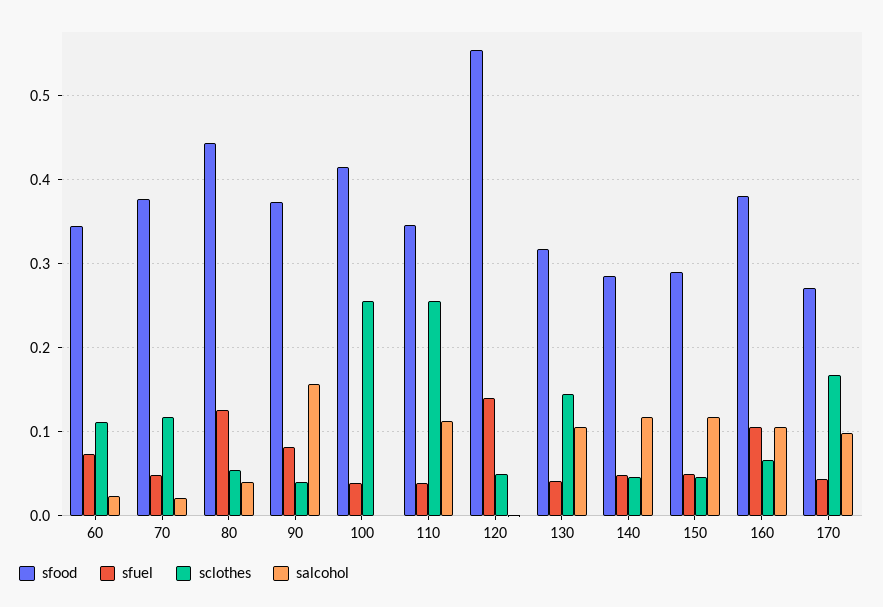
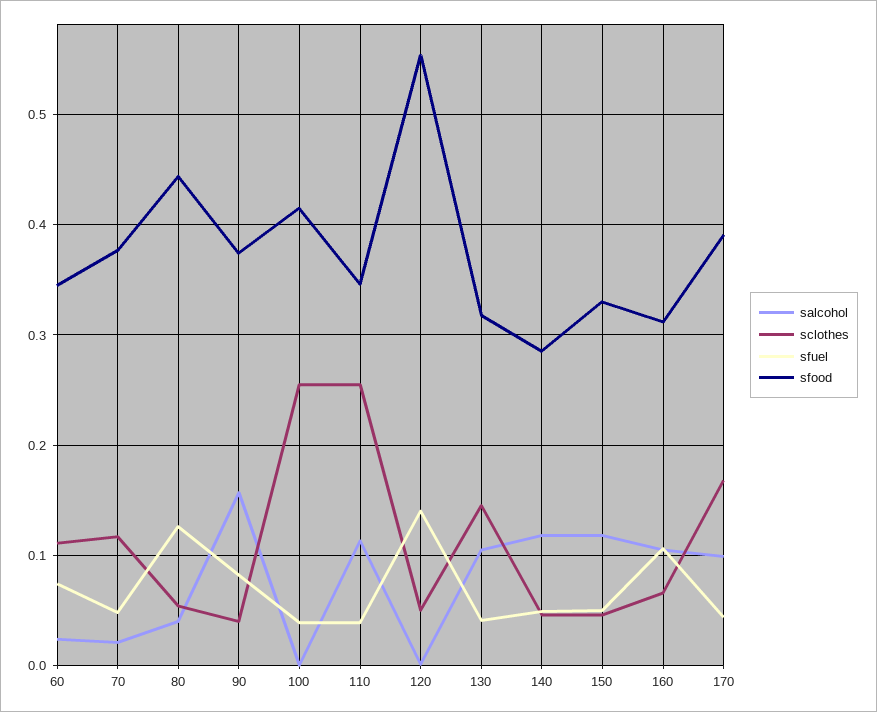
  {
    "sfood": {
      "60": 0.35,
      "70": 0.38,
      "80": 0.44,
      "90": 0.37,
      "100": 0.42,
      "110": 0.35,
      "120": 0.55,
      "130": 0.32,
      "140": 0.29,
-     "150": 0.29,
+     "150": 0.33,
-     "160": 0.38,
+     "160": 0.31,
-     "170": 0.27
+     "170": 0.39
    },
    "sfuel": {
      "60": 0.07,
      "70": 0.05,
      "80": 0.13,
      "90": 0.08,
      "100": 0.04,
      "110": 0.04,
      "120": 0.14,
      "130": 0.04,
      "140": 0.05,
      "150": 0.05,
      "160": 0.11,
      "170": 0.04
    },
    "sclothes": {
      "60": 0.11,
      "70": 0.12,
      "80": 0.05,
      "90": 0.04,
      "100": 0.26,
      "110": 0.26,
      "120": 0.05,
      "130": 0.15,
      "140": 0.05,
      "150": 0.05,
      "160": 0.07,
      "170": 0.17
    },
    "salcohol": {
      "60": 0.02,
      "70": 0.02,
      "80": 0.04,
      "90": 0.16,
      "100": 0,
      "110": 0.11,
      "120": 0,
      "130": 0.11,
      "140": 0.12,
      "150": 0.12,
      "160": 0.11,
      "170": 0.1
    }
  }

